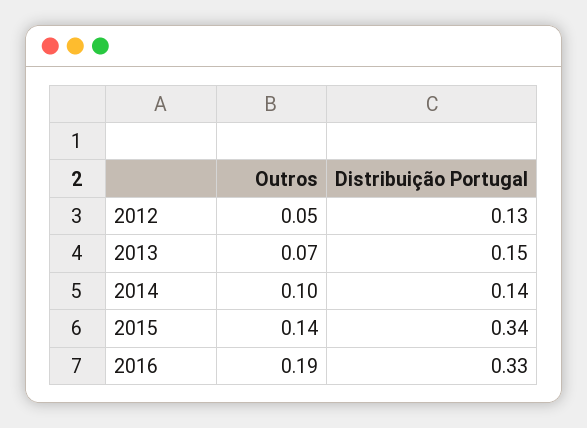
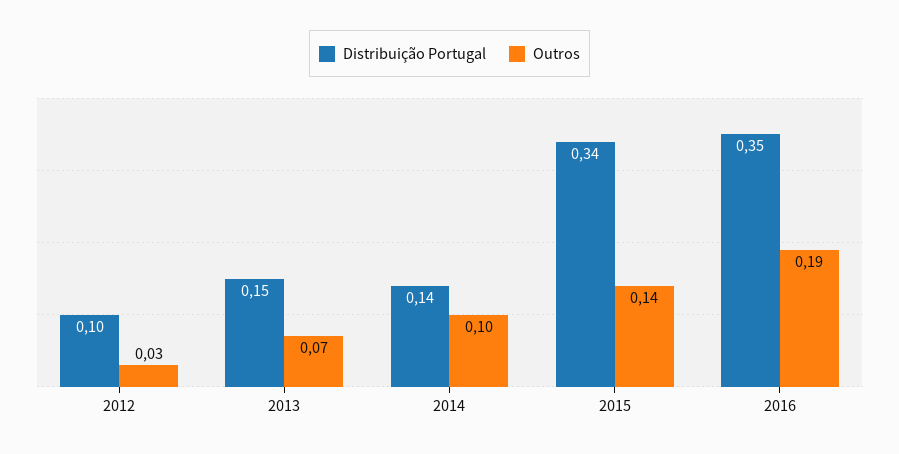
  {
    "Outros": {
-     "2012": 0.05,
+     "2012": 0.03,
      "2013": 0.07,
      "2014": 0.1,
      "2015": 0.14,
      "2016": 0.19
    },
    "Distribuição Portugal": {
-     "2012": 0.13,
+     "2012": 0.1,
      "2013": 0.15,
      "2014": 0.14,
      "2015": 0.34,
-     "2016": 0.33
+     "2016": 0.35
    }
  }

